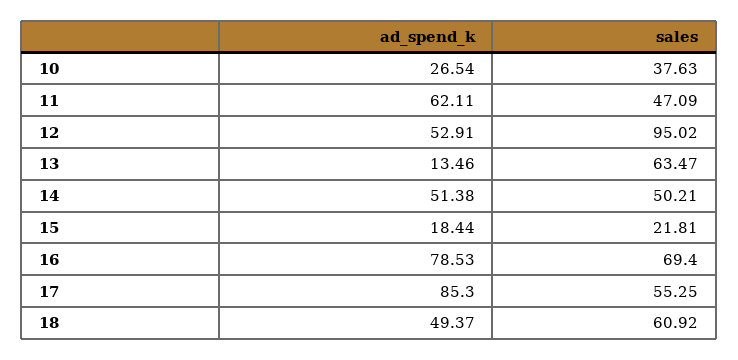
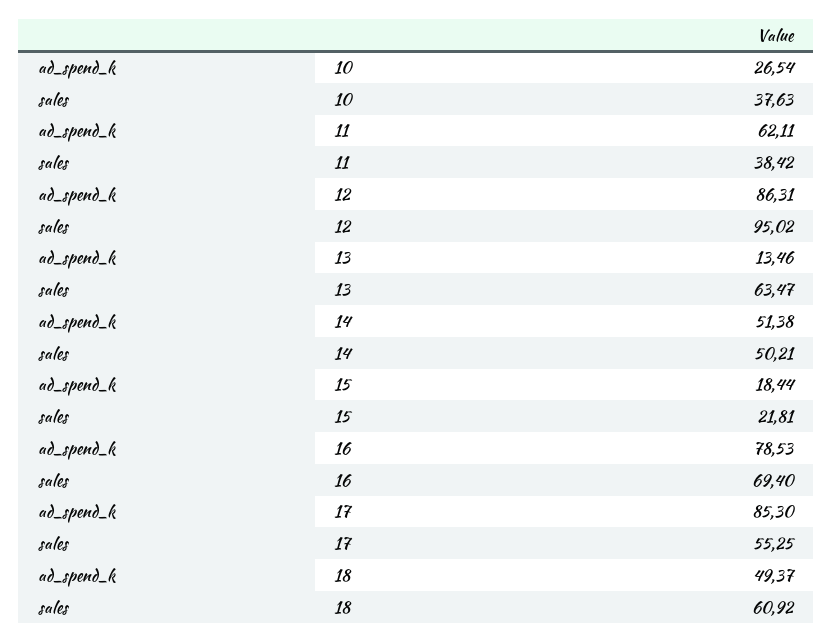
  {
    "ad_spend_k": {
      "10": 26.54,
      "11": 62.11,
-     "12": 52.91,
+     "12": 86.31,
      "13": 13.46,
      "14": 51.38,
      "15": 18.44,
      "16": 78.53,
      "17": 85.3,
      "18": 49.37
    },
    "sales": {
      "10": 37.63,
-     "11": 47.09,
+     "11": 38.42,
      "12": 95.02,
      "13": 63.47,
      "14": 50.21,
      "15": 21.81,
      "16": 69.4,
      "17": 55.25,
      "18": 60.92
    }
  }

